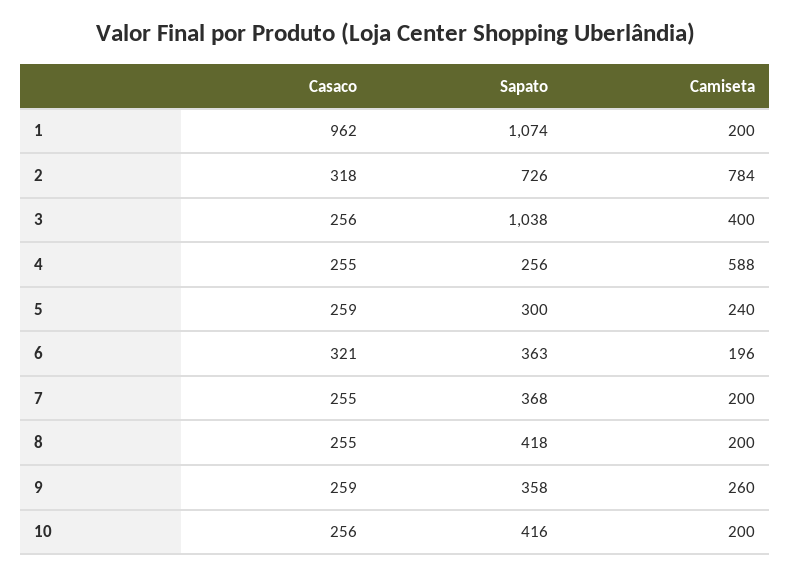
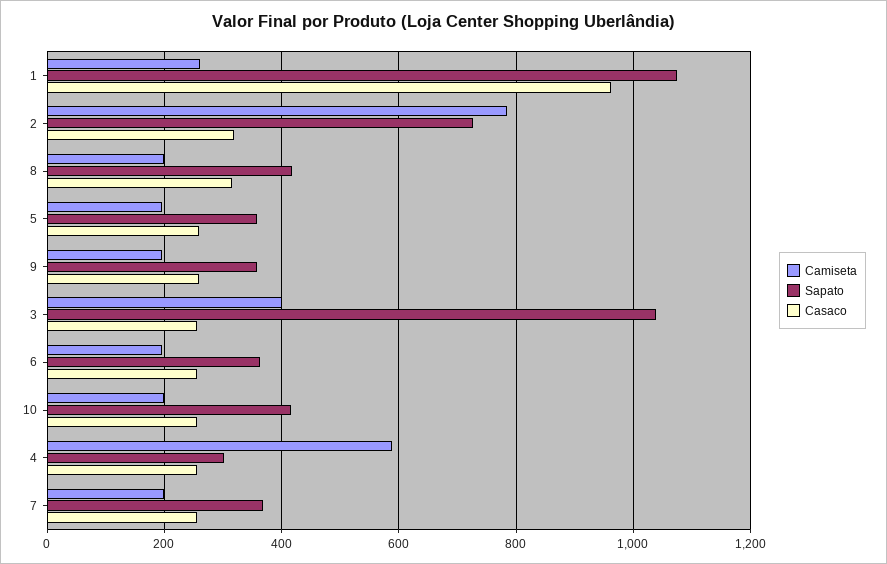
  {
    "Casaco": {
      "1": 962,
      "2": 318,
      "3": 256,
      "4": 255,
      "5": 259,
-     "6": 321,
+     "6": 260,
      "7": 255,
-     "8": 255,
+     "8": 320,
      "9": 259,
      "10": 256
    },
    "Sapato": {
      "1": 1074,
      "2": 726,
      "3": 1038,
-     "4": 256,
+     "4": 300,
-     "5": 300,
+     "5": 360,
      "6": 363,
      "7": 368,
      "8": 418,
      "9": 358,
      "10": 416
    },
    "Camiseta": {
-     "1": 200,
+     "1": 260,
      "2": 784,
      "3": 400,
      "4": 588,
-     "5": 240,
+     "5": 200,
      "6": 196,
      "7": 200,
      "8": 200,
-     "9": 260,
+     "9": 200,
      "10": 200
    }
  }

